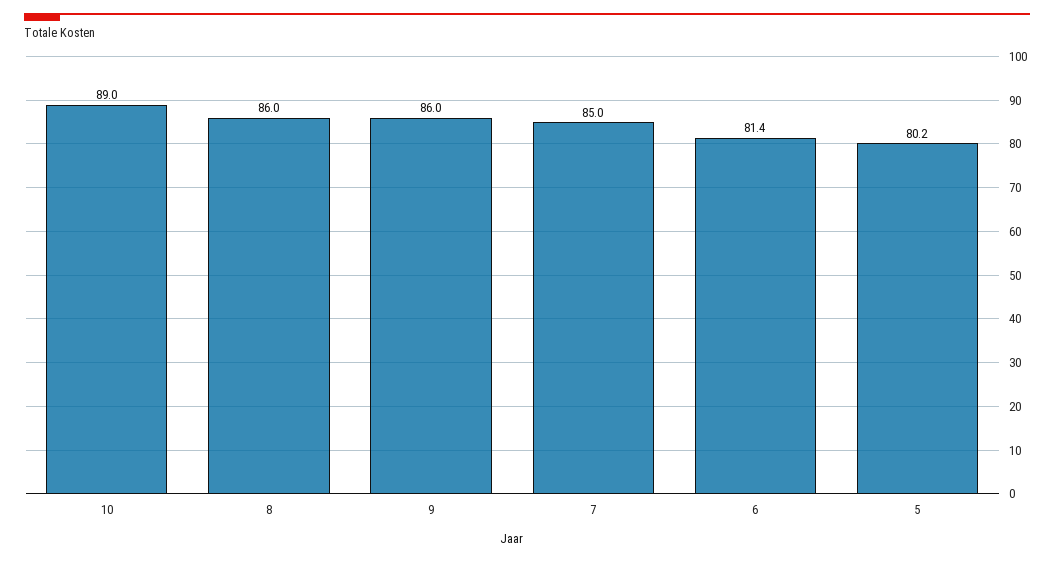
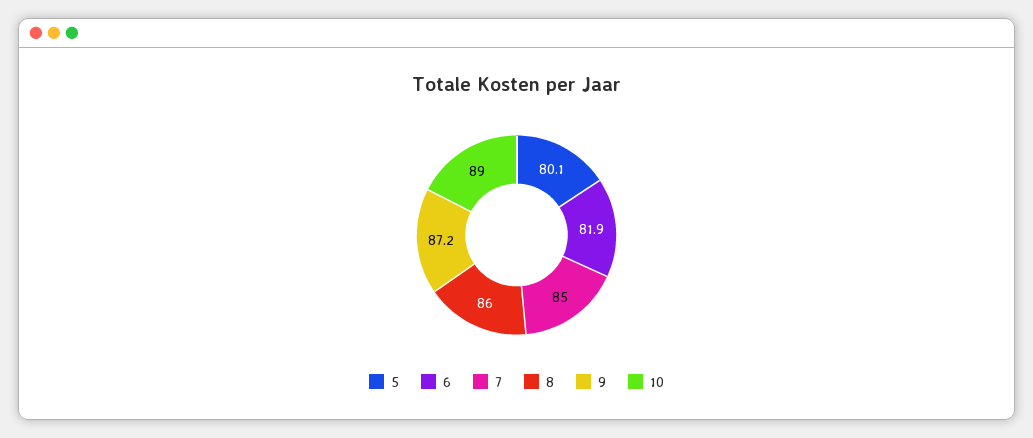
  {
    "10": 89,
    "8": 86,
-   "9": 86,
+   "9": 87.2,
    "7": 85,
-   "6": 81.4,
+   "6": 81.9,
-   "5": 80.2
+   "5": 80.1
  }

